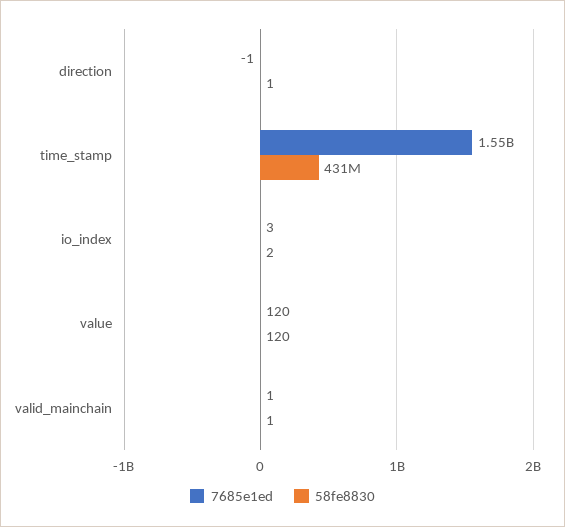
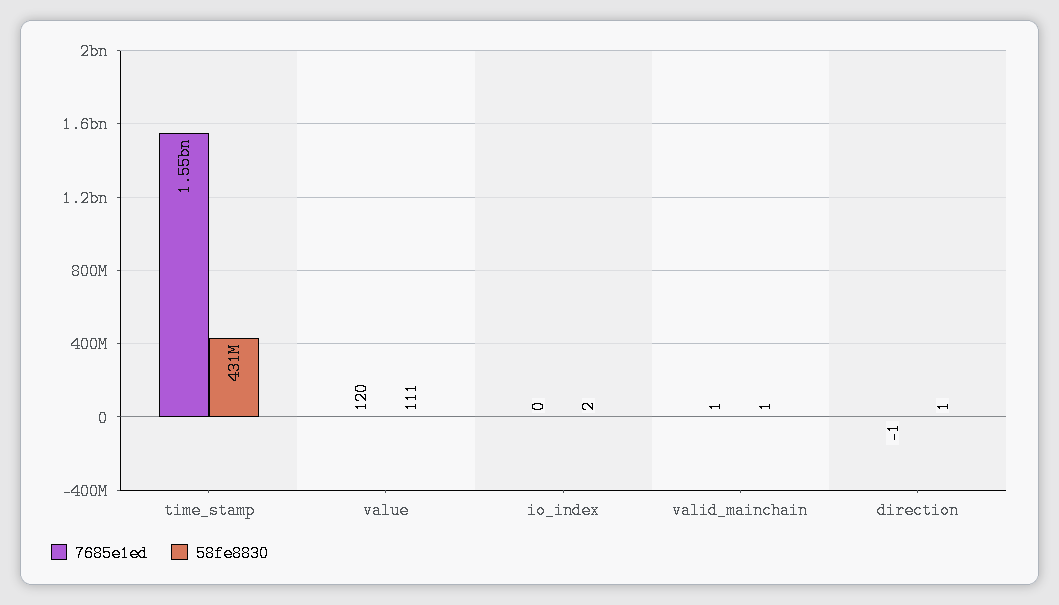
  {
    "7685e1ed": {
      "direction": -1,
      "time_stamp": 1550000000,
-     "io_index": 3,
+     "io_index": 0,
      "value": 120,
      "valid_mainchain": 1
    },
    "58fe8830": {
      "direction": 1,
      "time_stamp": 431000000,
      "io_index": 2,
-     "value": 120,
+     "value": 111,
      "valid_mainchain": 1
    }
  }

